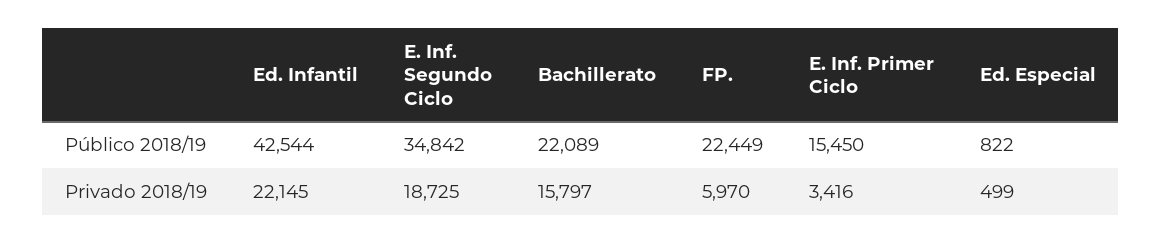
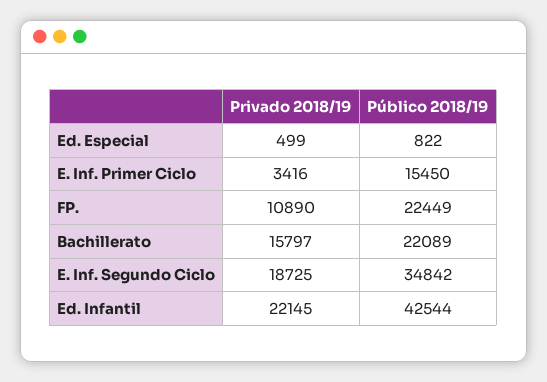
  {
    "Ed. Infantil": {
      "Público 2018/19": 42544,
      "Privado 2018/19": 22145
    },
    "E. Inf. Segundo Ciclo": {
      "Público 2018/19": 34842,
      "Privado 2018/19": 18725
    },
    "Bachillerato": {
      "Público 2018/19": 22089,
      "Privado 2018/19": 15797
    },
    "FP.": {
      "Público 2018/19": 22449,
-     "Privado 2018/19": 5970
+     "Privado 2018/19": 10890
    },
    "E. Inf. Primer Ciclo": {
      "Público 2018/19": 15450,
      "Privado 2018/19": 3416
    },
    "Ed. Especial": {
      "Público 2018/19": 822,
      "Privado 2018/19": 499
    }
  }

